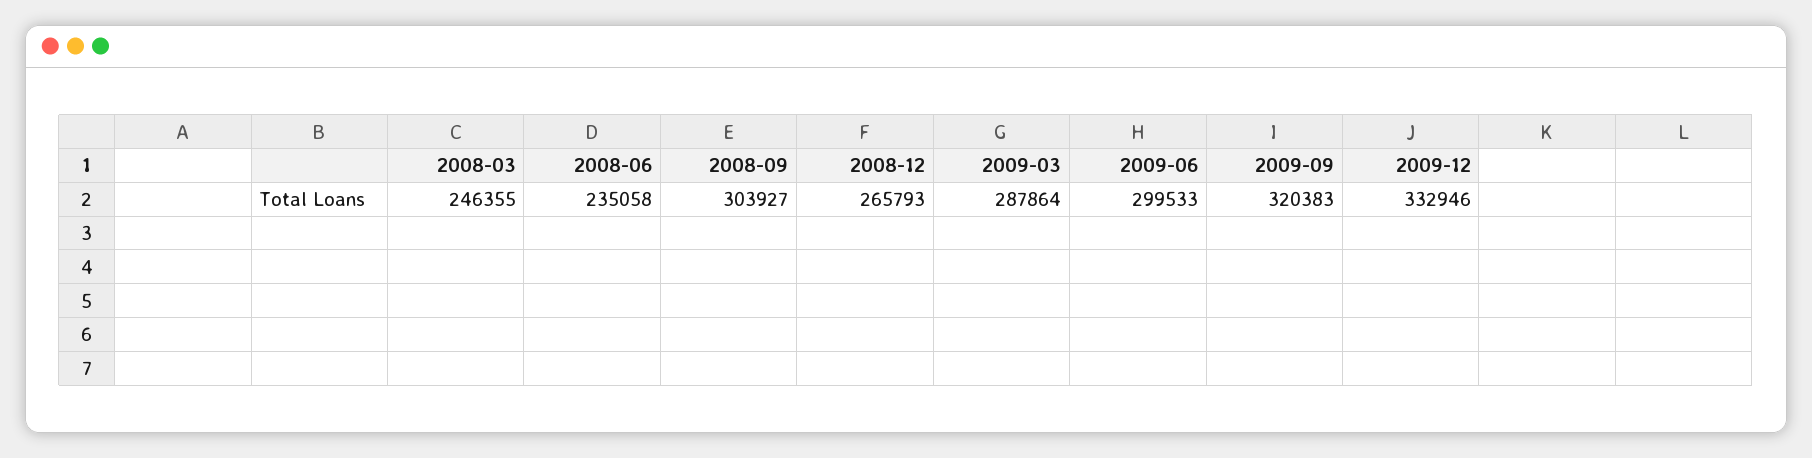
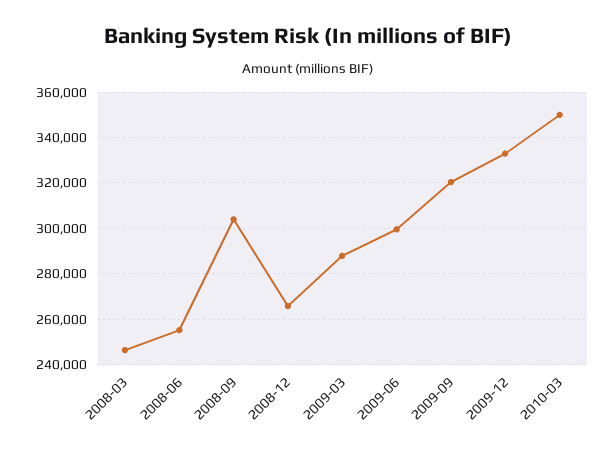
  {
    "2008-03": 246355,
-   "2008-06": 235058,
+   "2008-06": 255000,
    "2008-09": 303927,
    "2008-12": 265793,
    "2009-03": 287864,
    "2009-06": 299533,
    "2009-09": 320383,
-   "2009-12": 332946
+   "2009-12": 332946,
+   "2010-03": 350000
  }

